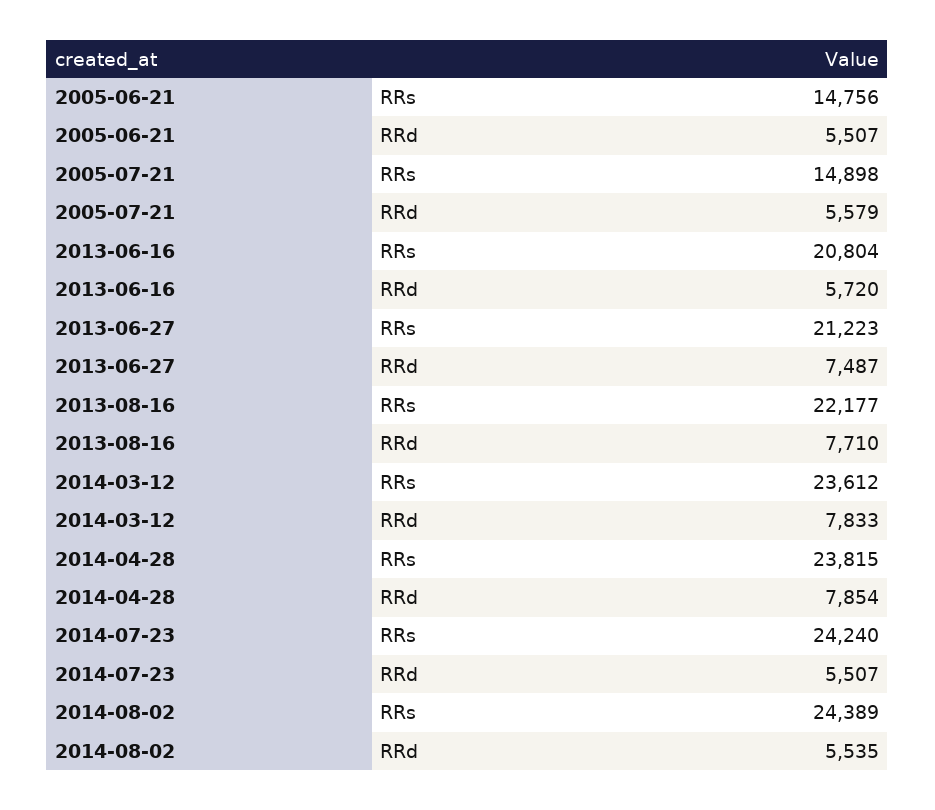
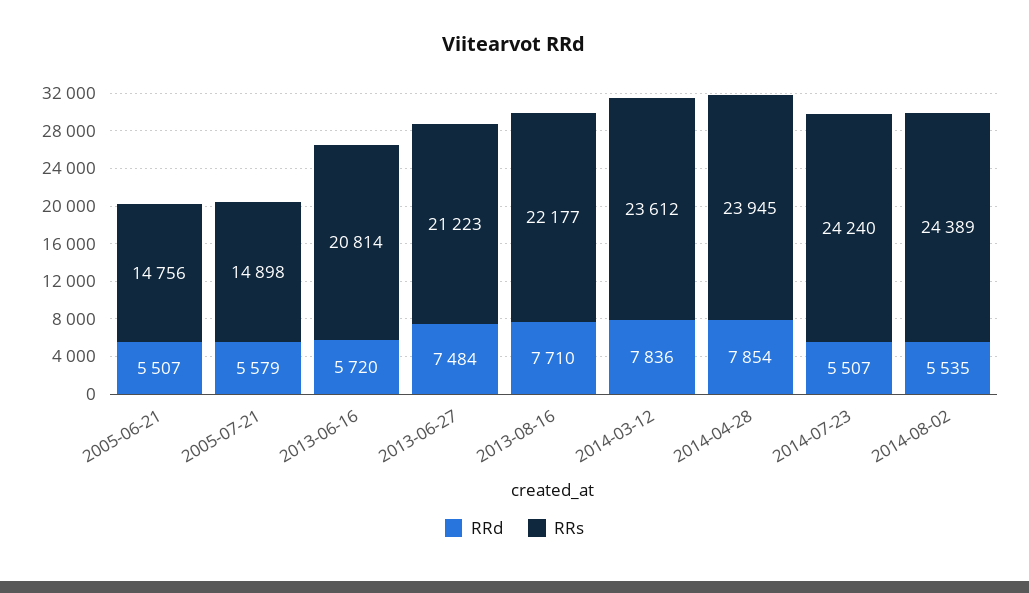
  {
    "RRs": {
      "2005-06-21": 14756,
      "2005-07-21": 14898,
-     "2013-06-16": 20804,
+     "2013-06-16": 20814,
      "2013-06-27": 21223,
      "2013-08-16": 22177,
      "2014-03-12": 23612,
-     "2014-04-28": 23815,
+     "2014-04-28": 23945,
      "2014-07-23": 24240,
      "2014-08-02": 24389
    },
    "RRd": {
      "2005-06-21": 5507,
      "2005-07-21": 5579,
      "2013-06-16": 5720,
-     "2013-06-27": 7487,
+     "2013-06-27": 7484,
      "2013-08-16": 7710,
-     "2014-03-12": 7833,
+     "2014-03-12": 7836,
      "2014-04-28": 7854,
      "2014-07-23": 5507,
      "2014-08-02": 5535
    }
  }

